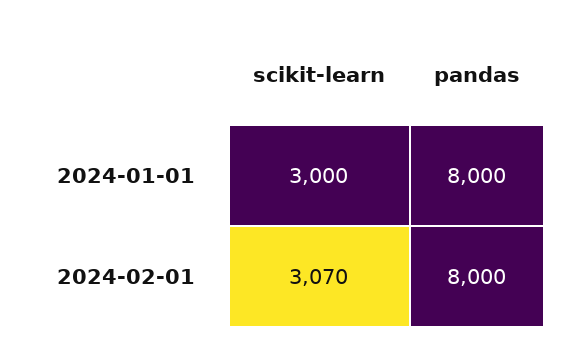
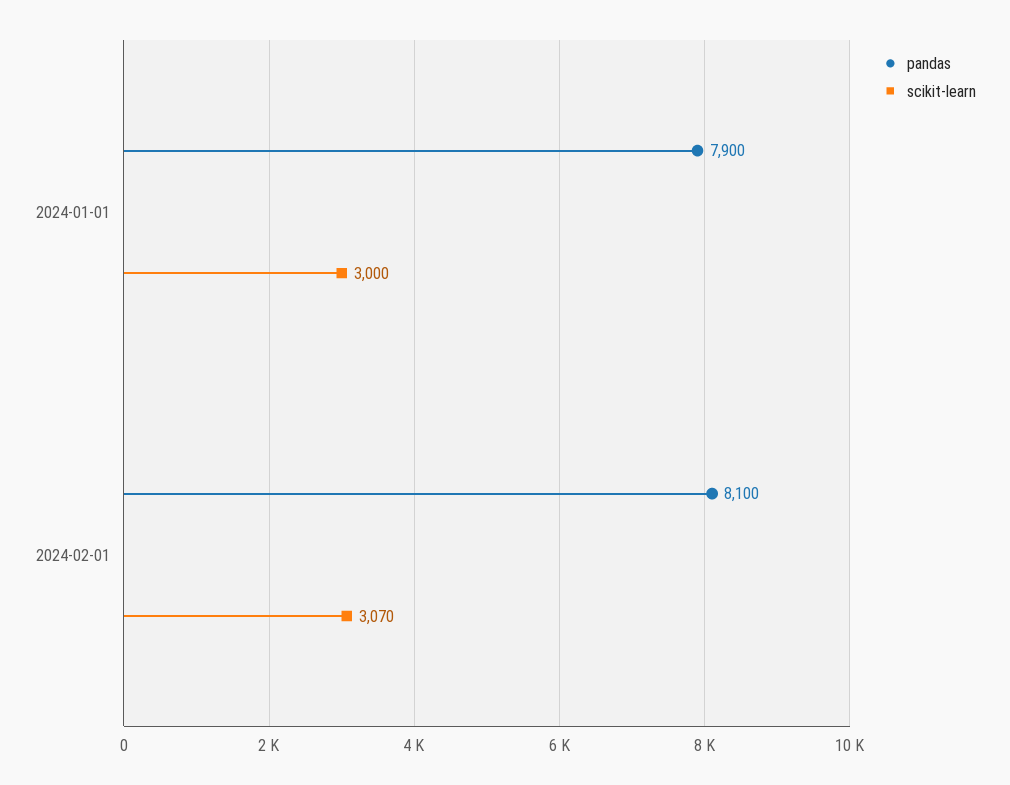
  {
    "scikit-learn": {
      "2024-01-01": 3000,
      "2024-02-01": 3070
    },
    "pandas": {
-     "2024-01-01": 8000,
+     "2024-01-01": 7900,
-     "2024-02-01": 8000
+     "2024-02-01": 8100
    }
  }

